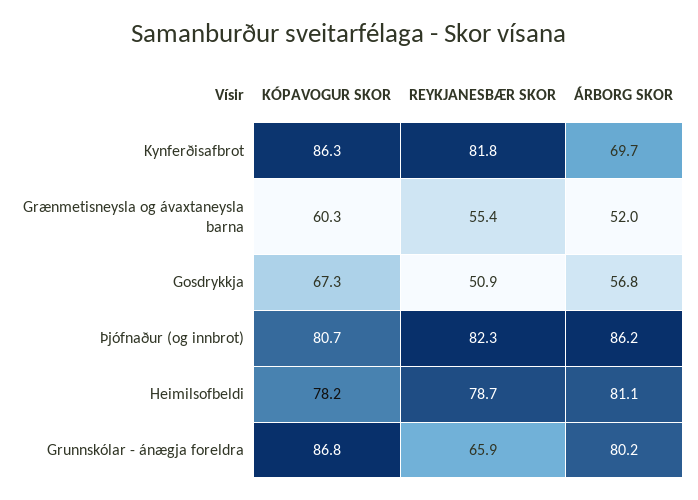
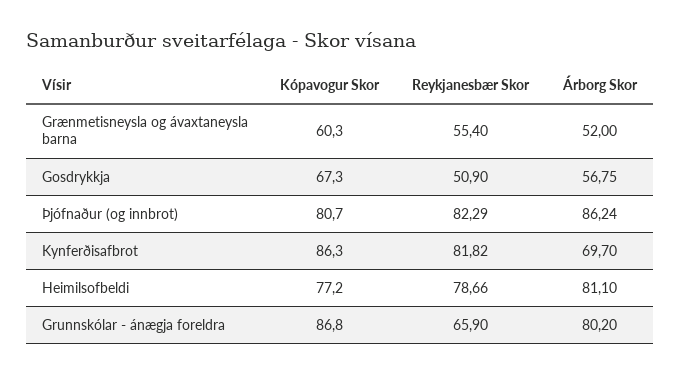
  {
    "KÓPAVOGUR SKOR": {
      "Kynferðisafbrot": 86.3,
      "Grænmetisneysla og ávaxtaneysla barna": 60.3,
      "Gosdrykkja": 67.3,
      "Þjófnaður (og innbrot)": 80.7,
-     "Heimilsofbeldi": 78.2,
+     "Heimilsofbeldi": 77.2,
      "Grunnskólar - ánægja foreldra": 86.8
    },
    "REYKJANESBÆR SKOR": {
      "Kynferðisafbrot": 81.82,
      "Grænmetisneysla og ávaxtaneysla barna": 55.4,
      "Gosdrykkja": 50.9,
      "Þjófnaður (og innbrot)": 82.29,
      "Heimilsofbeldi": 78.66,
      "Grunnskólar - ánægja foreldra": 65.9
    },
    "ÁRBORG SKOR": {
      "Kynferðisafbrot": 69.7,
      "Grænmetisneysla og ávaxtaneysla barna": 52,
      "Gosdrykkja": 56.75,
      "Þjófnaður (og innbrot)": 86.24,
      "Heimilsofbeldi": 81.1,
      "Grunnskólar - ánægja foreldra": 80.2
    }
  }

